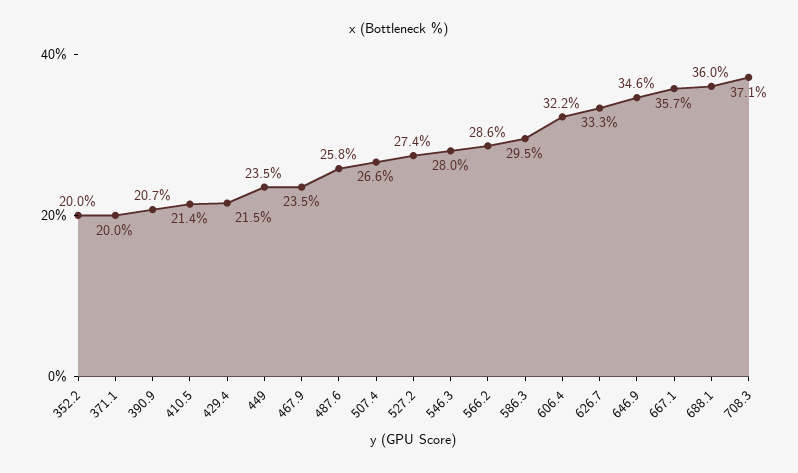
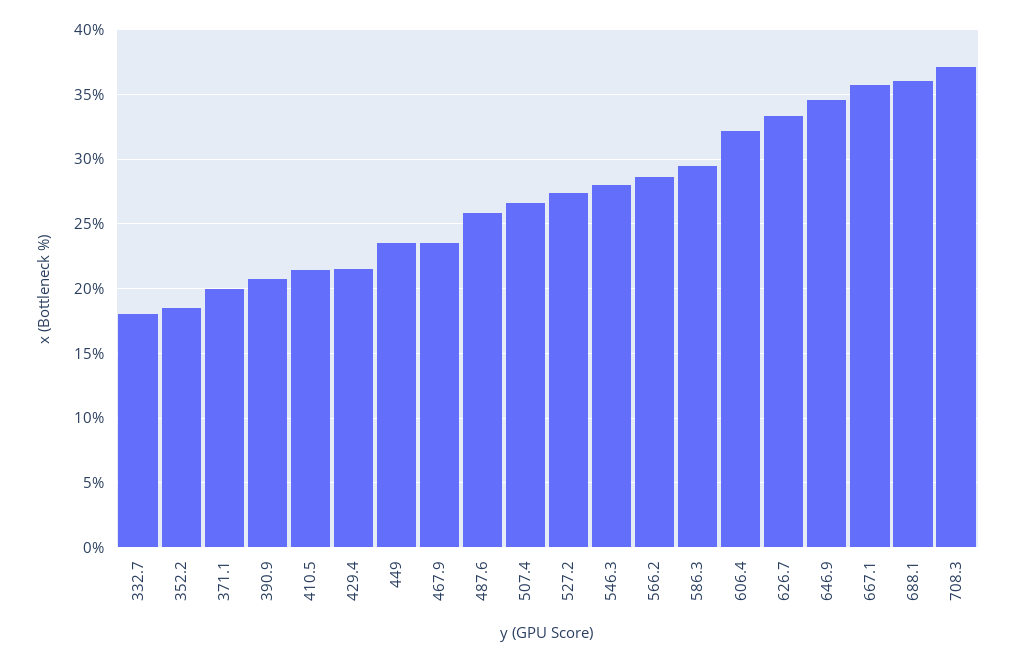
  {
-   "352.2": 20,
+   "352.2": 18.5,
    "371.1": 20,
    "390.9": 20.7,
    "410.5": 21.4,
    "429.4": 21.5,
    "449": 23.5,
    "467.9": 23.5,
    "487.6": 25.8,
    "507.4": 26.6,
    "527.2": 27.4,
    "546.3": 28,
    "566.2": 28.6,
    "586.3": 29.5,
    "606.4": 32.2,
    "626.7": 33.3,
    "646.9": 34.6,
    "667.1": 35.7,
    "688.1": 36,
-   "708.3": 37.1
+   "708.3": 37.1,
+   "332.7": 18
  }

